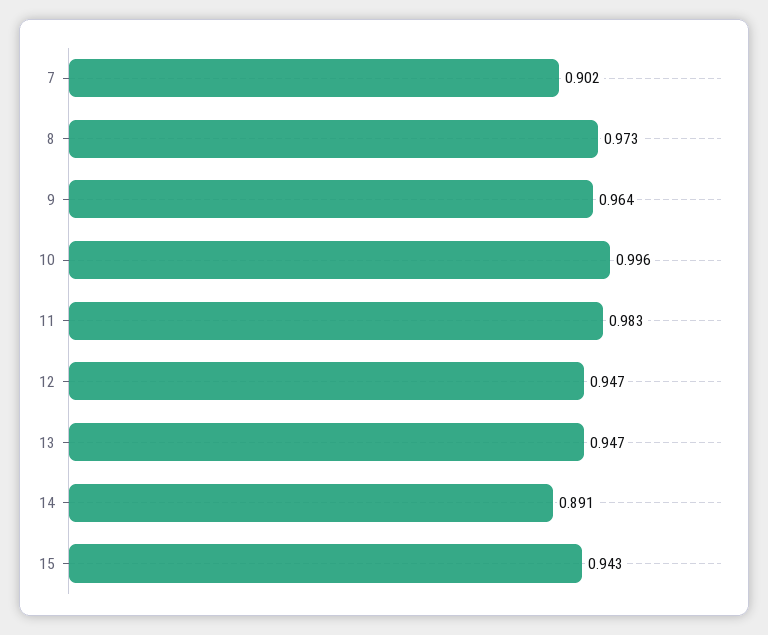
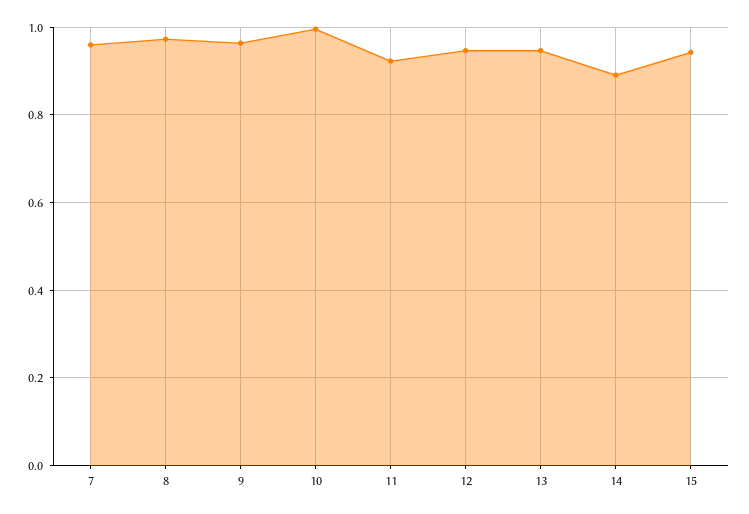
  {
-   "7": 0.902,
+   "7": 0.96,
    "8": 0.973,
    "9": 0.964,
    "10": 0.996,
-   "11": 0.983,
+   "11": 0.92,
    "12": 0.947,
    "13": 0.947,
    "14": 0.891,
    "15": 0.943
  }

